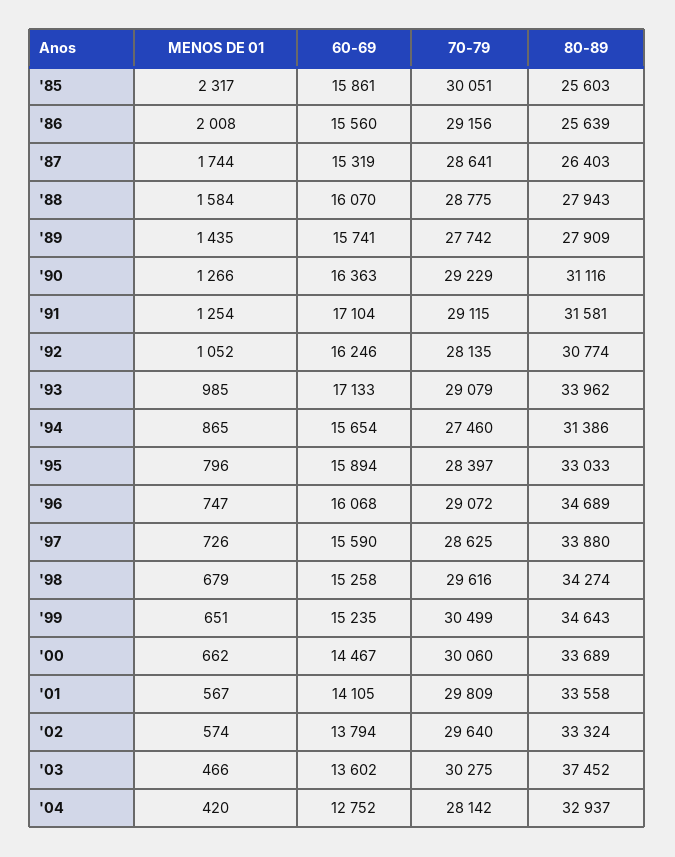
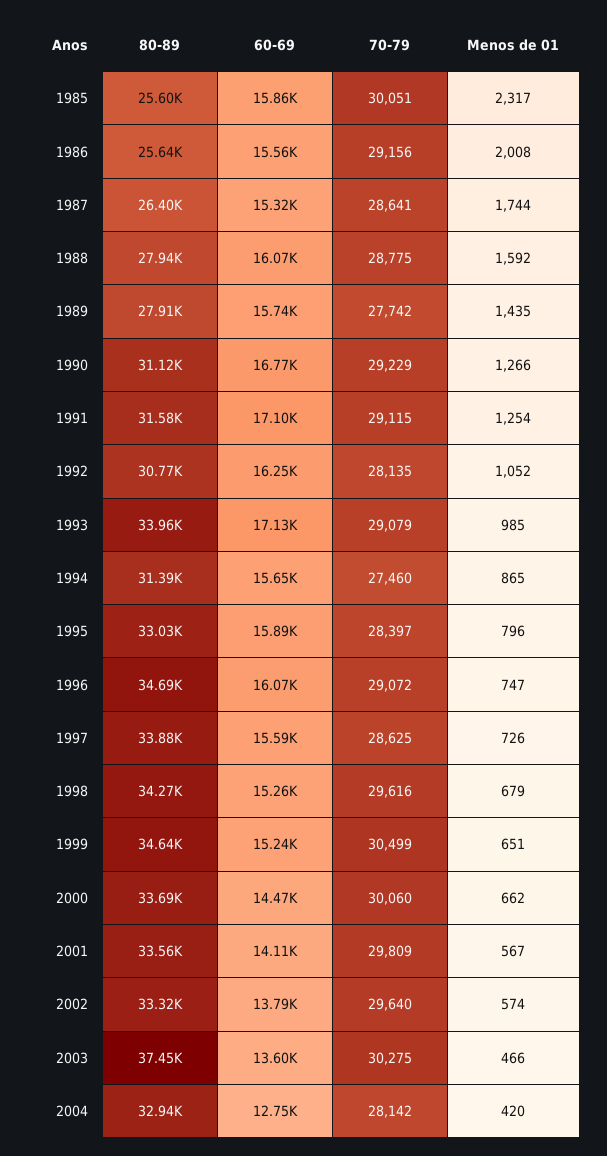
  {
    "MENOS DE 01": {
      "'85": 2317,
      "'86": 2008,
      "'87": 1744,
-     "'88": 1584,
+     "'88": 1592,
      "'89": 1435,
      "'90": 1266,
      "'91": 1254,
      "'92": 1052,
      "'93": 985,
      "'94": 865,
      "'95": 796,
      "'96": 747,
      "'97": 726,
      "'98": 679,
      "'99": 651,
      "'00": 662,
      "'01": 567,
      "'02": 574,
      "'03": 466,
      "'04": 420
    },
    "60-69": {
      "'85": 15861,
      "'86": 15560,
      "'87": 15319,
      "'88": 16070,
      "'89": 15741,
-     "'90": 16363,
+     "'90": 16770,
      "'91": 17104,
      "'92": 16246,
      "'93": 17133,
      "'94": 15654,
      "'95": 15894,
      "'96": 16068,
      "'97": 15590,
      "'98": 15258,
      "'99": 15235,
      "'00": 14467,
      "'01": 14105,
      "'02": 13794,
      "'03": 13602,
      "'04": 12752
    },
    "70-79": {
      "'85": 30051,
      "'86": 29156,
      "'87": 28641,
      "'88": 28775,
      "'89": 27742,
      "'90": 29229,
      "'91": 29115,
      "'92": 28135,
      "'93": 29079,
      "'94": 27460,
      "'95": 28397,
      "'96": 29072,
      "'97": 28625,
      "'98": 29616,
      "'99": 30499,
      "'00": 30060,
      "'01": 29809,
      "'02": 29640,
      "'03": 30275,
      "'04": 28142
    },
    "80-89": {
      "'85": 25603,
      "'86": 25639,
      "'87": 26403,
      "'88": 27943,
      "'89": 27909,
      "'90": 31116,
      "'91": 31581,
      "'92": 30774,
      "'93": 33962,
      "'94": 31386,
      "'95": 33033,
      "'96": 34689,
      "'97": 33880,
      "'98": 34274,
      "'99": 34643,
      "'00": 33689,
      "'01": 33558,
      "'02": 33324,
      "'03": 37452,
      "'04": 32937
    }
  }

